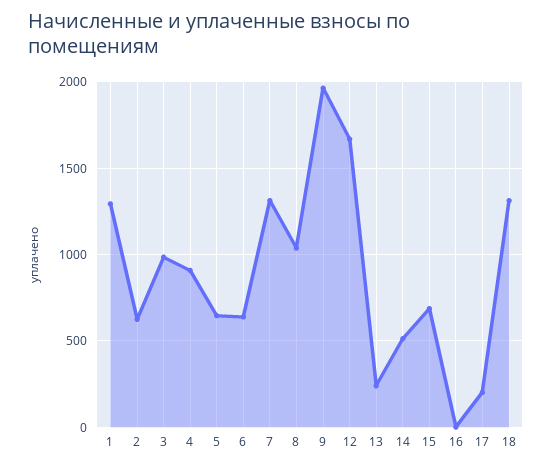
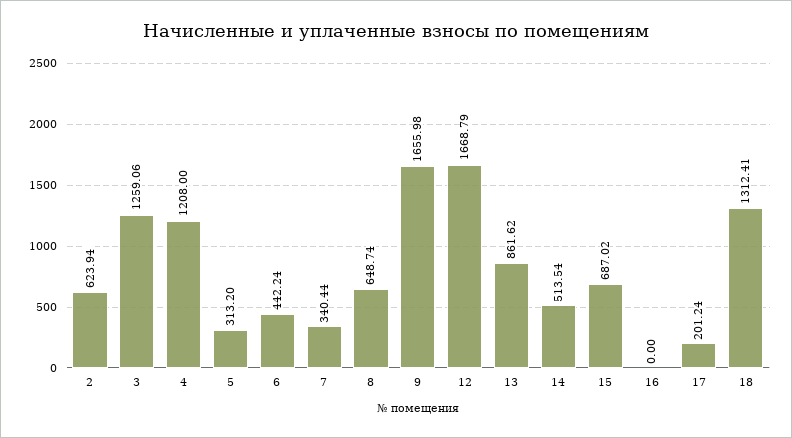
  {
-   "1": 1300,
    "2": 623.94,
-   "3": 1000,
+   "3": 1259.06,
-   "4": 900,
+   "4": 1208,
-   "5": 650,
+   "5": 313.2,
-   "6": 650,
+   "6": 442.24,
-   "7": 1300,
+   "7": 340.44,
-   "8": 1050,
+   "8": 648.74,
-   "9": 1950,
+   "9": 1655.98,
    "12": 1668.79,
-   "13": 250,
+   "13": 861.62,
    "14": 513.54,
    "15": 687.02,
    "16": 0,
    "17": 201.24,
    "18": 1312.41
  }

